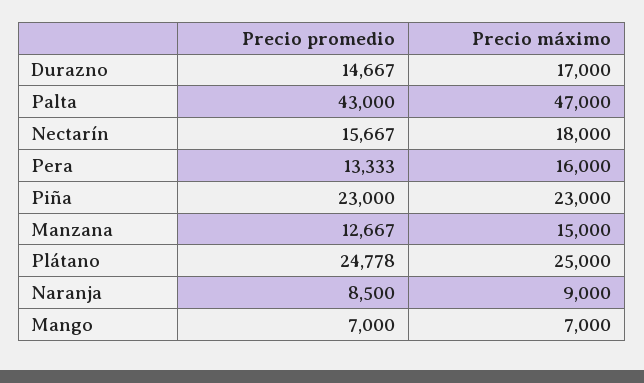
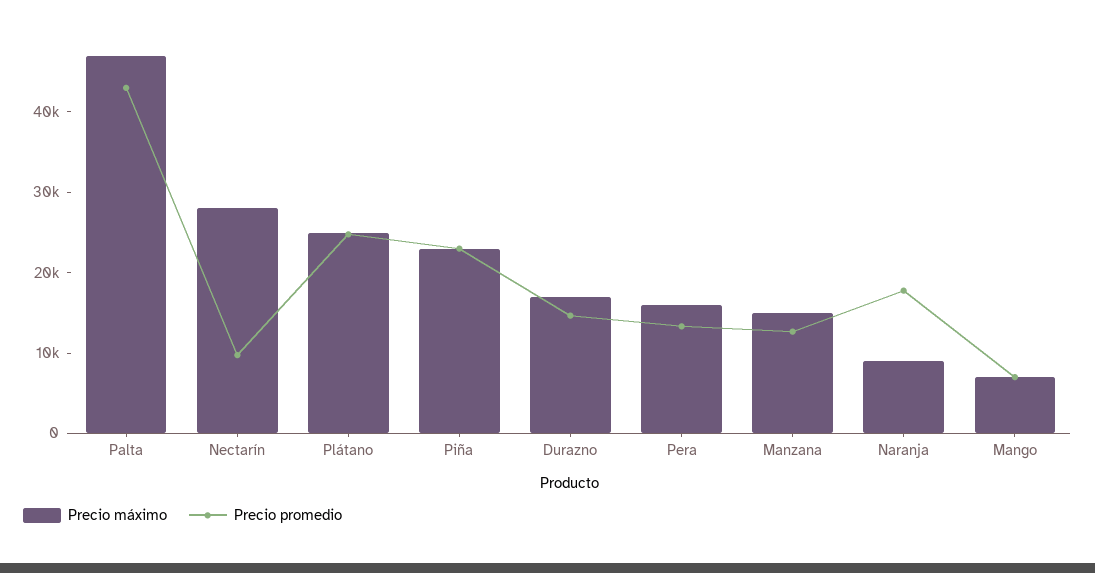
  {
    "Precio promedio": {
      "Durazno": 14667,
      "Palta": 43000,
-     "Nectarín": 15667,
+     "Nectarín": 10000,
      "Pera": 13333,
      "Piña": 23000,
      "Manzana": 12667,
      "Plátano": 24778,
-     "Naranja": 8500,
+     "Naranja": 18000,
      "Mango": 7000
    },
    "Precio máximo": {
      "Durazno": 17000,
      "Palta": 47000,
-     "Nectarín": 18000,
+     "Nectarín": 28000,
      "Pera": 16000,
      "Piña": 23000,
      "Manzana": 15000,
      "Plátano": 25000,
      "Naranja": 9000,
      "Mango": 7000
    }
  }

